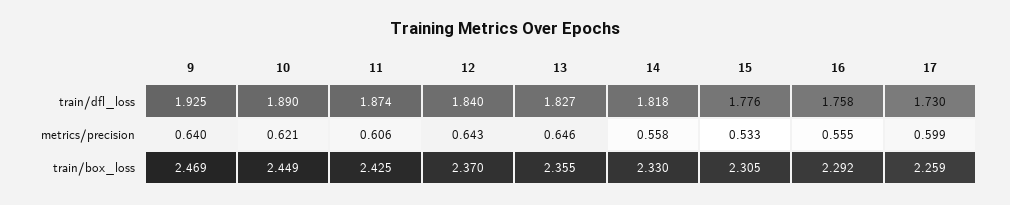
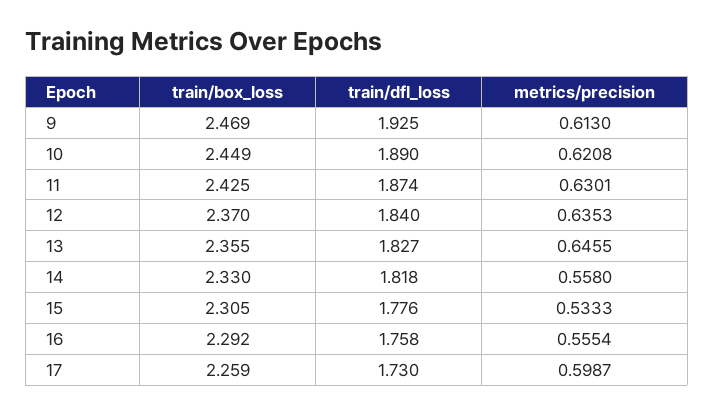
  {
    "9": {
      "train/dfl_loss": 1.925,
-     "metrics/precision": 0.64,
+     "metrics/precision": 0.613,
      "train/box_loss": 2.469
    },
    "10": {
      "train/dfl_loss": 1.89,
      "metrics/precision": 0.6208,
      "train/box_loss": 2.449
    },
    "11": {
      "train/dfl_loss": 1.874,
-     "metrics/precision": 0.606,
+     "metrics/precision": 0.6301,
      "train/box_loss": 2.425
    },
    "12": {
      "train/dfl_loss": 1.84,
-     "metrics/precision": 0.643,
+     "metrics/precision": 0.6353,
      "train/box_loss": 2.37
    },
    "13": {
      "train/dfl_loss": 1.827,
      "metrics/precision": 0.6455,
      "train/box_loss": 2.355
    },
    "14": {
      "train/dfl_loss": 1.818,
      "metrics/precision": 0.558,
      "train/box_loss": 2.33
    },
    "15": {
      "train/dfl_loss": 1.776,
      "metrics/precision": 0.5333,
      "train/box_loss": 2.305
    },
    "16": {
      "train/dfl_loss": 1.758,
      "metrics/precision": 0.5554,
      "train/box_loss": 2.292
    },
    "17": {
      "train/dfl_loss": 1.73,
      "metrics/precision": 0.5987,
      "train/box_loss": 2.259
    }
  }

